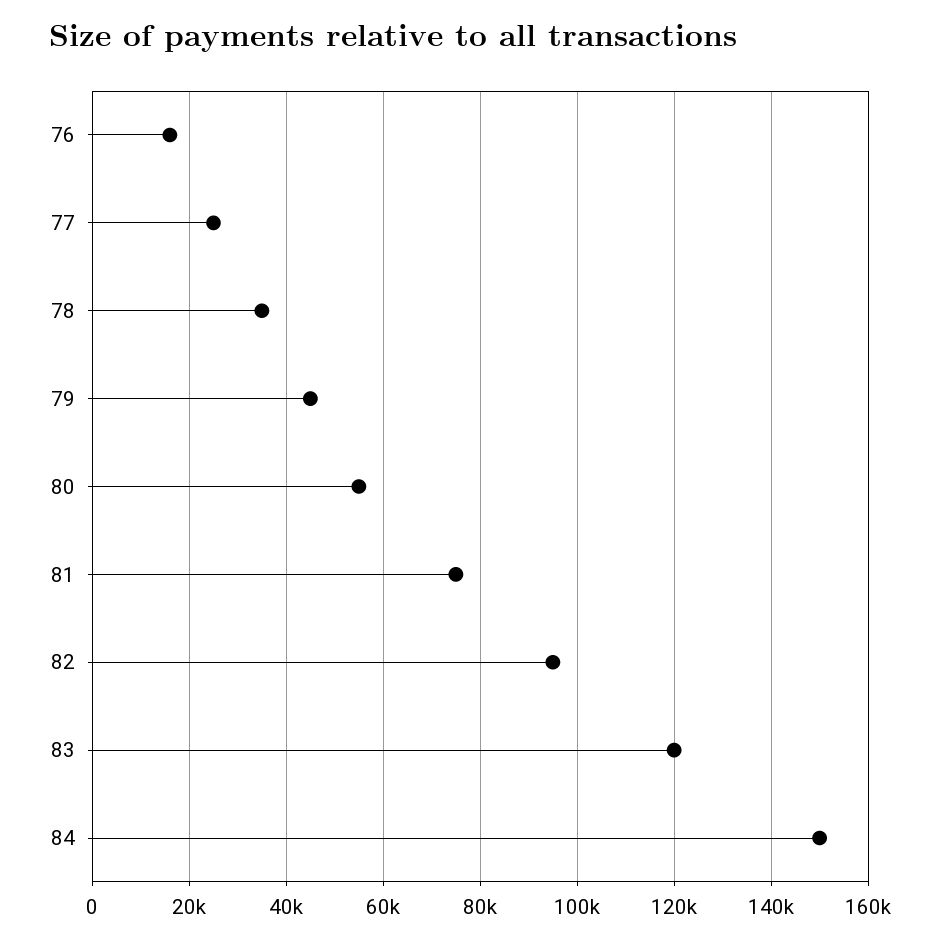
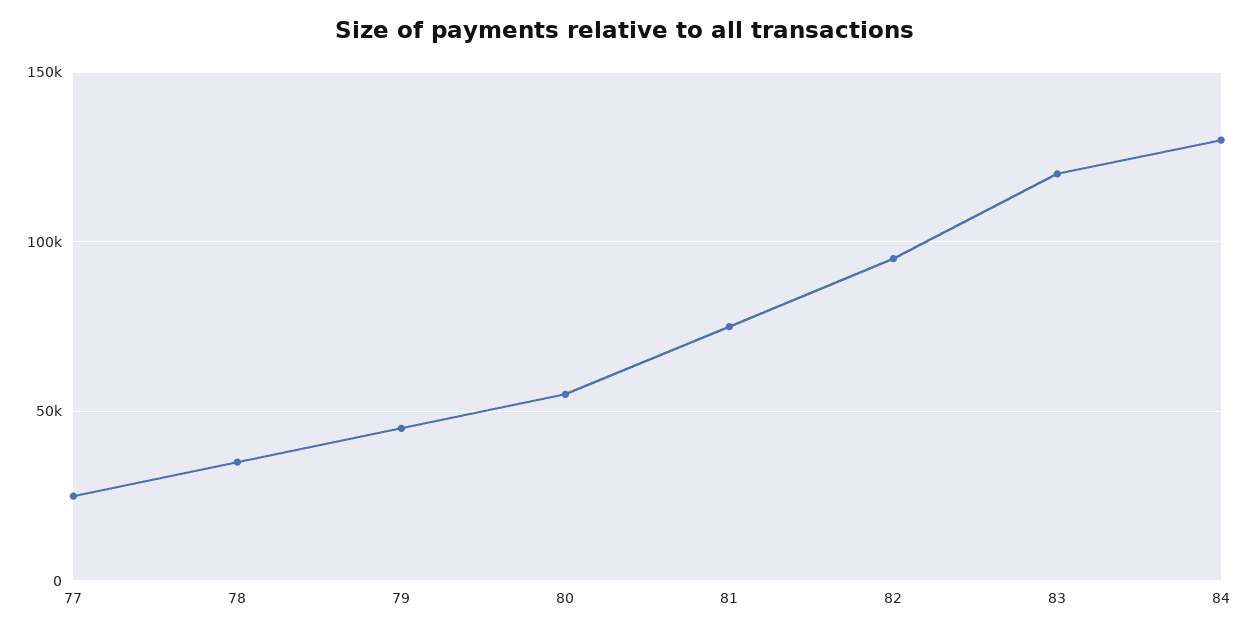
  {
-   "76": 16000,
    "77": 26000,
    "78": 36000,
    "79": 46000,
    "80": 56000,
    "81": 76000,
    "82": 96000,
    "83": 120000,
-   "84": 150000
+   "84": 130000
  }

